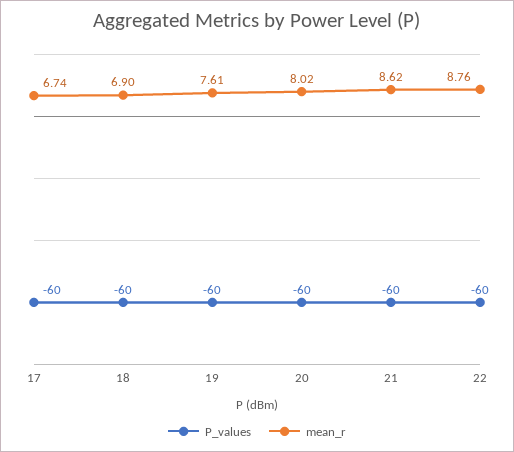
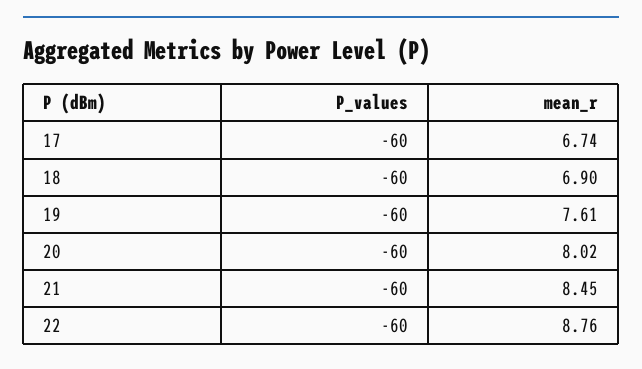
  {
    "P_values": {
      "17": -60,
      "18": -60,
      "19": -60,
      "20": -60,
      "21": -60,
      "22": -60
    },
    "mean_r": {
      "17": 6.74,
      "18": 6.9,
      "19": 7.61,
      "20": 8.02,
-     "21": 8.62,
+     "21": 8.45,
      "22": 8.76
    }
  }

